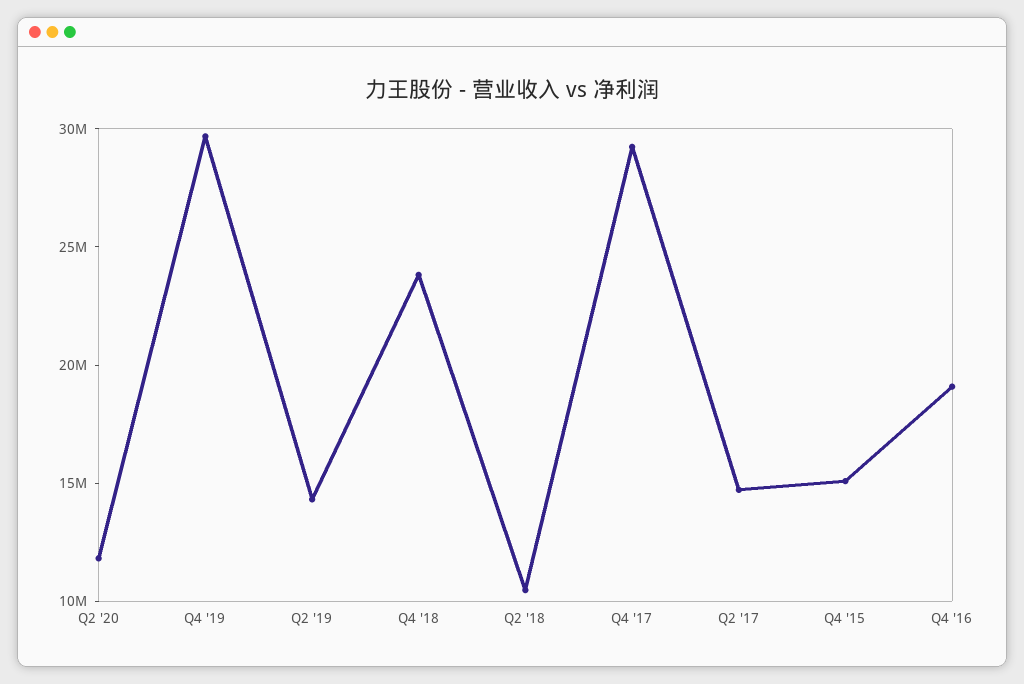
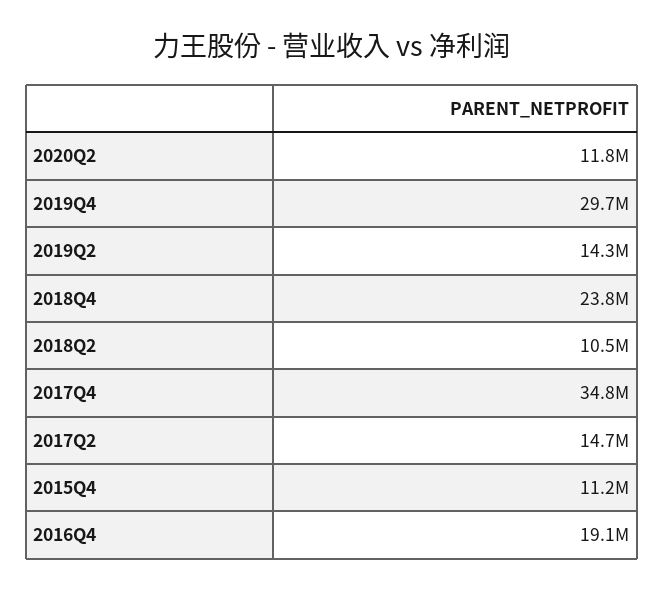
  {
    "Q2 '20": 11800000,
    "Q4 '19": 29700000,
    "Q2 '19": 14300000,
    "Q4 '18": 23800000,
    "Q2 '18": 10500000,
-   "Q4 '17": 29000000,
+   "Q4 '17": 34800000,
    "Q2 '17": 14700000,
-   "Q4 '15": 15000000,
+   "Q4 '15": 11200000,
    "Q4 '16": 19100000
  }

